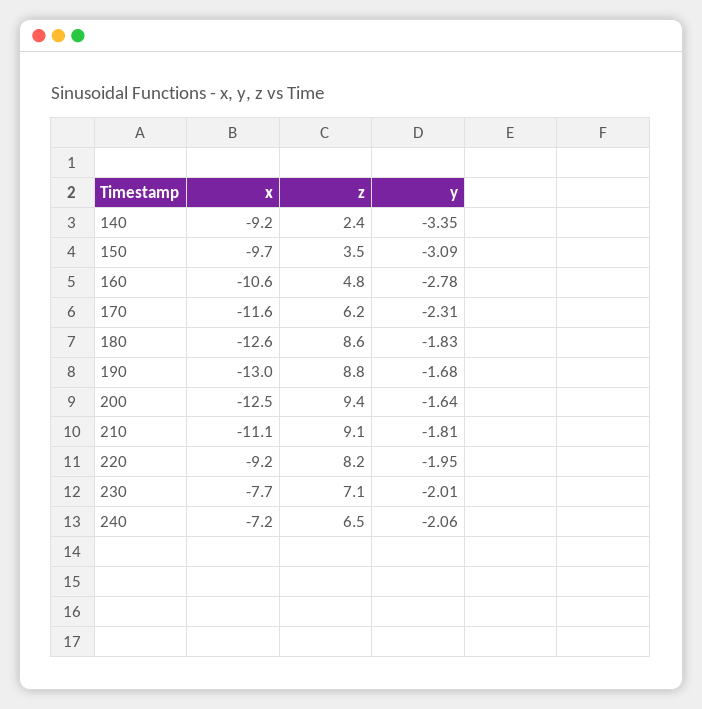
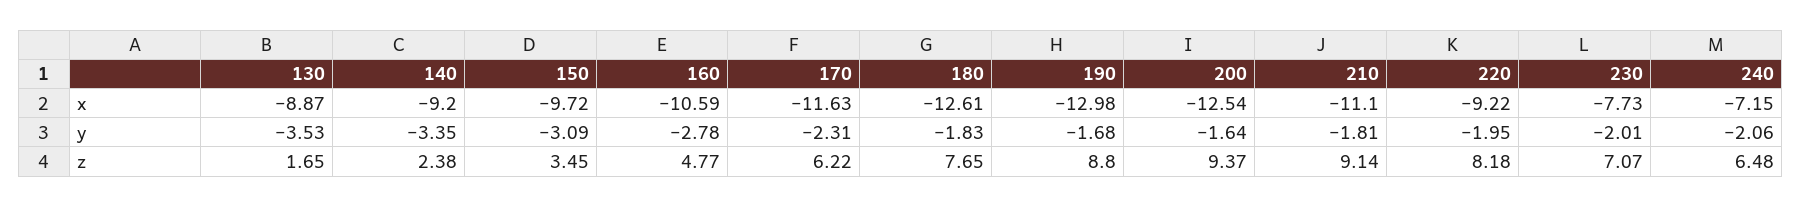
  {
    "x": {
      "140": -9.2,
      "150": -9.72,
      "160": -10.59,
      "170": -11.63,
      "180": -12.61,
      "190": -12.98,
      "200": -12.54,
      "210": -11.1,
      "220": -9.22,
      "230": -7.73,
-     "240": -7.15
+     "240": -7.15,
+     "130": -8.87
    },
    "z": {
      "140": 2.38,
      "150": 3.45,
      "160": 4.77,
      "170": 6.22,
-     "180": 8.6,
+     "180": 7.65,
      "190": 8.8,
      "200": 9.37,
      "210": 9.14,
      "220": 8.18,
      "230": 7.07,
-     "240": 6.48
+     "240": 6.48,
+     "130": 1.65
    },
    "y": {
      "140": -3.35,
      "150": -3.09,
      "160": -2.78,
      "170": -2.31,
      "180": -1.83,
      "190": -1.68,
      "200": -1.64,
      "210": -1.81,
      "220": -1.95,
      "230": -2.01,
-     "240": -2.06
+     "240": -2.06,
+     "130": -3.53
    }
  }

